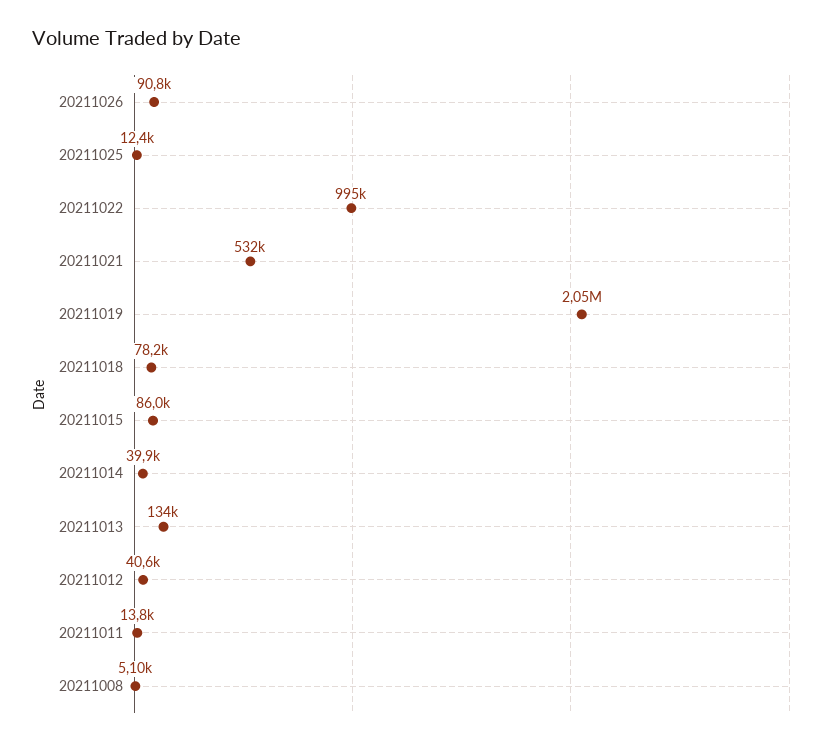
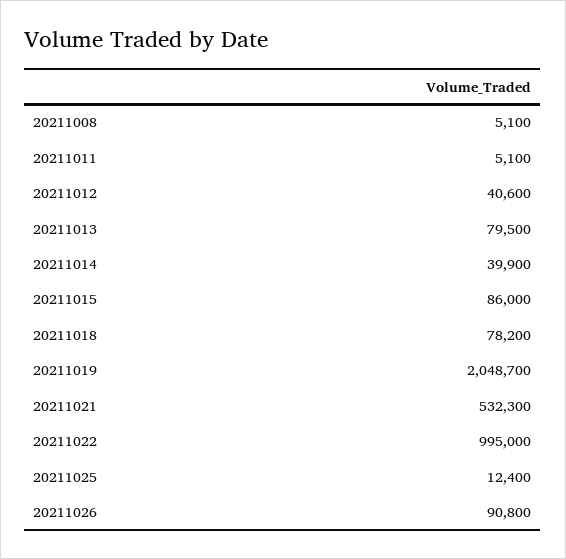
  {
    "20211026": 90800,
    "20211025": 12400,
    "20211022": 995000,
    "20211021": 532300,
    "20211019": 2048700,
    "20211018": 78200,
    "20211015": 86000,
    "20211014": 39900,
-   "20211013": 134000,
+   "20211013": 79500,
    "20211012": 40600,
-   "20211011": 13800,
+   "20211011": 5100,
    "20211008": 5100
  }

